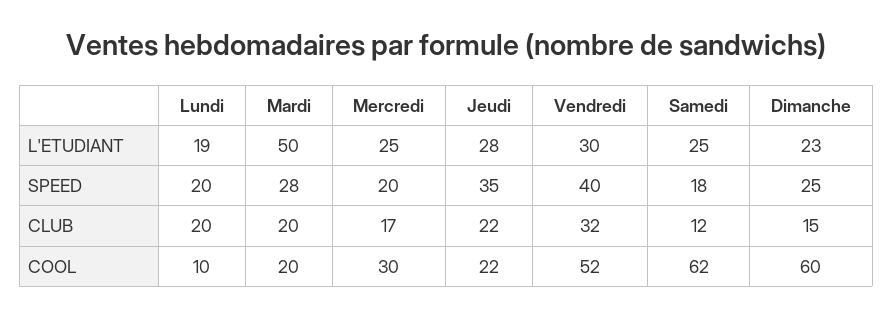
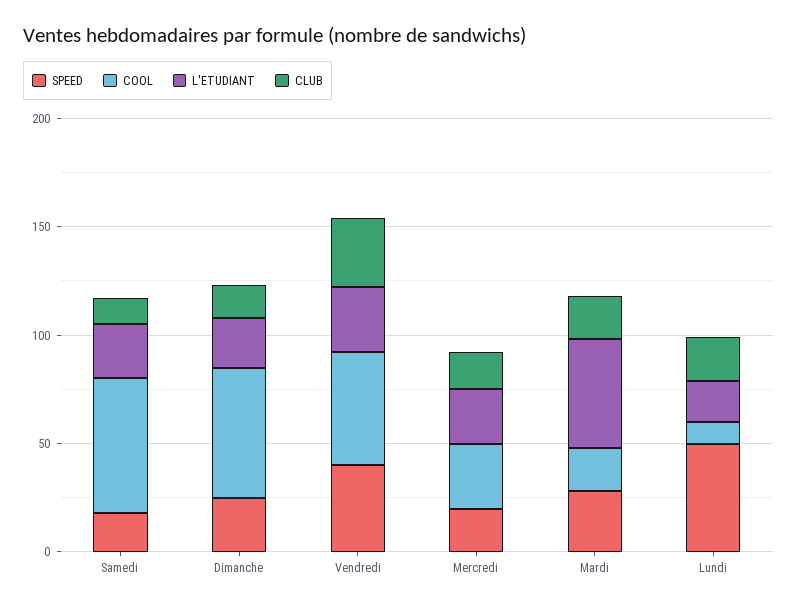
  {
    "L'ETUDIANT": {
      "Lundi": 19,
      "Mardi": 50,
      "Mercredi": 25,
-     "Jeudi": 28,
      "Vendredi": 30,
      "Samedi": 25,
      "Dimanche": 23
    },
    "SPEED": {
-     "Lundi": 20,
+     "Lundi": 50,
      "Mardi": 28,
      "Mercredi": 20,
-     "Jeudi": 35,
      "Vendredi": 40,
      "Samedi": 18,
      "Dimanche": 25
    },
    "CLUB": {
      "Lundi": 20,
      "Mardi": 20,
      "Mercredi": 17,
-     "Jeudi": 22,
      "Vendredi": 32,
      "Samedi": 12,
      "Dimanche": 15
    },
    "COOL": {
      "Lundi": 10,
      "Mardi": 20,
      "Mercredi": 30,
-     "Jeudi": 22,
      "Vendredi": 52,
      "Samedi": 62,
      "Dimanche": 60
    }
  }

